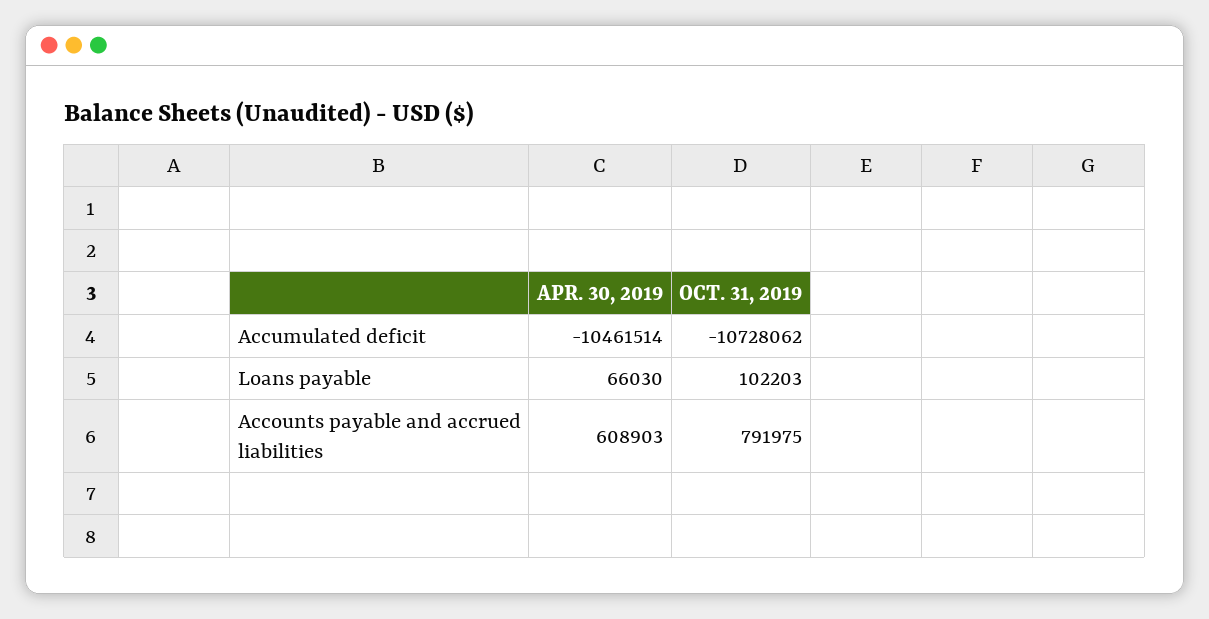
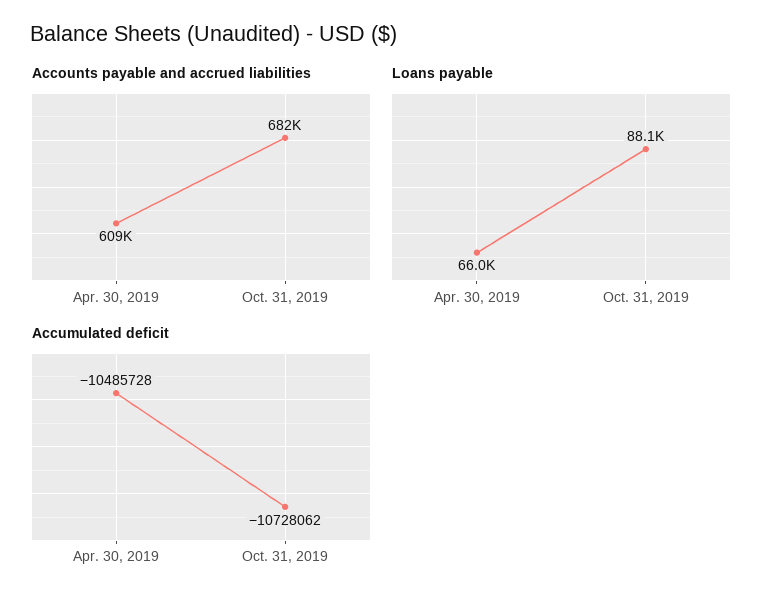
  {
    "Accumulated deficit": {
-     "APR. 30, 2019": -10461514,
+     "APR. 30, 2019": -10485728,
      "OCT. 31, 2019": -10728062
    },
    "Loans payable": {
      "APR. 30, 2019": 66030,
-     "OCT. 31, 2019": 102203
+     "OCT. 31, 2019": 88100
    },
    "Accounts payable and accrued liabilities": {
      "APR. 30, 2019": 608903,
-     "OCT. 31, 2019": 791975
+     "OCT. 31, 2019": 682000
    }
  }

